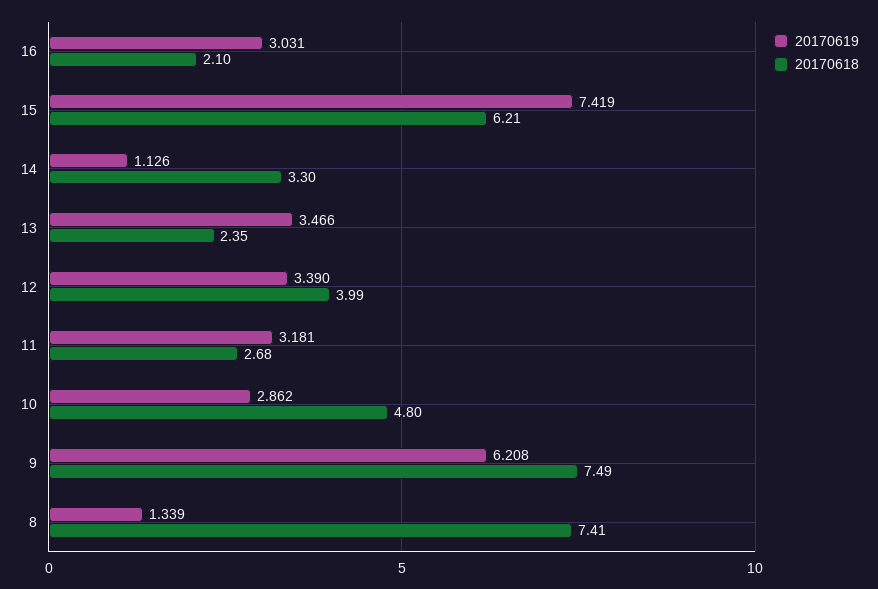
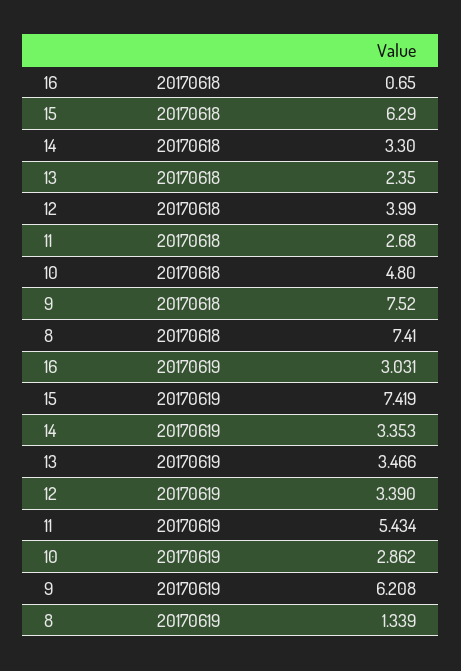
  {
    "20170619": {
      "16": 3.031,
      "15": 7.419,
-     "14": 1.126,
+     "14": 3.353,
      "13": 3.466,
      "12": 3.39,
-     "11": 3.181,
+     "11": 5.434,
      "10": 2.862,
      "9": 6.208,
      "8": 1.339
    },
    "20170618": {
-     "16": 2.1,
+     "16": 0.65,
-     "15": 6.21,
+     "15": 6.29,
      "14": 3.3,
      "13": 2.35,
      "12": 3.99,
      "11": 2.68,
      "10": 4.8,
-     "9": 7.49,
+     "9": 7.52,
      "8": 7.41
    }
  }

